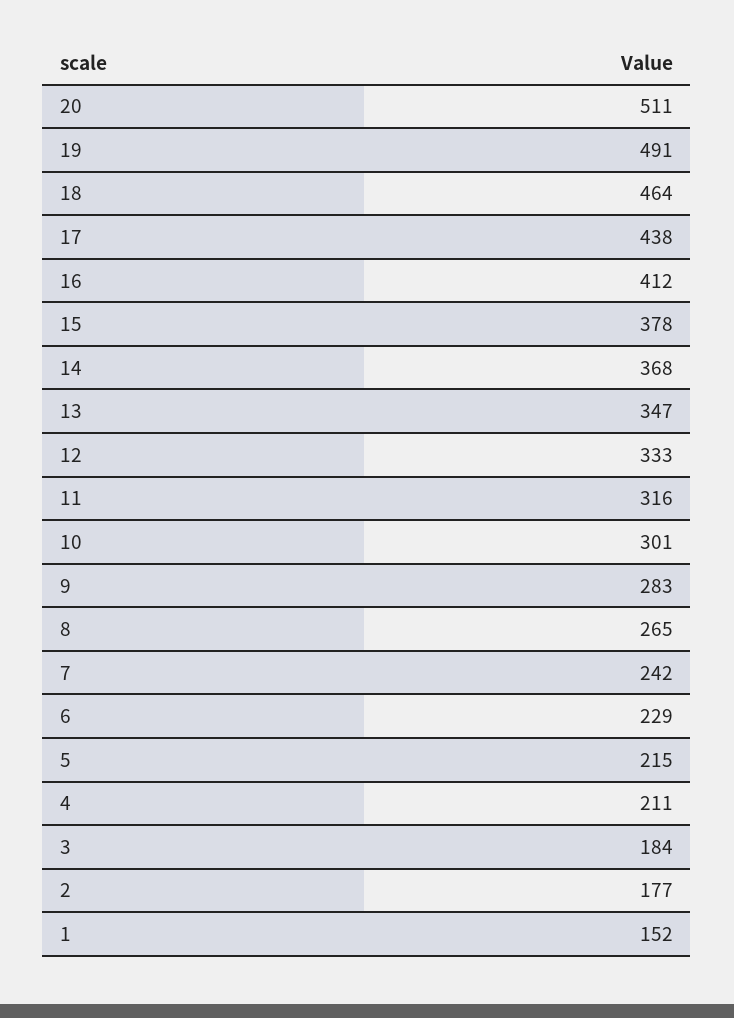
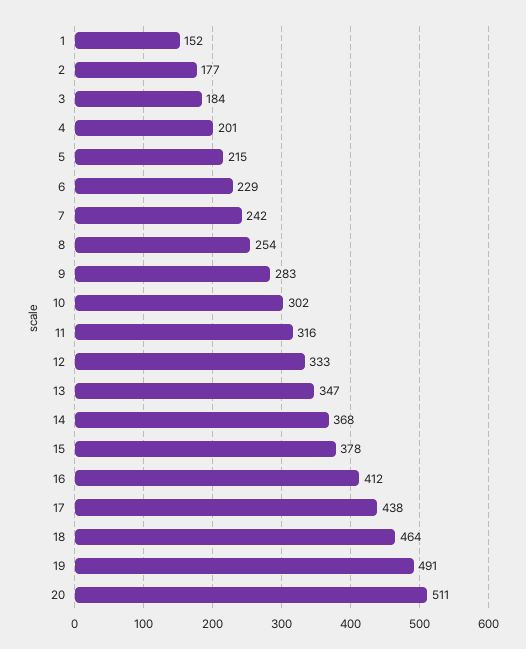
  {
    "20": 511,
    "19": 491,
    "18": 464,
    "17": 438,
    "16": 412,
    "15": 378,
    "14": 368,
    "13": 347,
    "12": 333,
    "11": 316,
-   "10": 301,
+   "10": 302,
    "9": 283,
-   "8": 265,
+   "8": 254,
    "7": 242,
    "6": 229,
    "5": 215,
-   "4": 211,
+   "4": 201,
    "3": 184,
    "2": 177,
    "1": 152
  }

